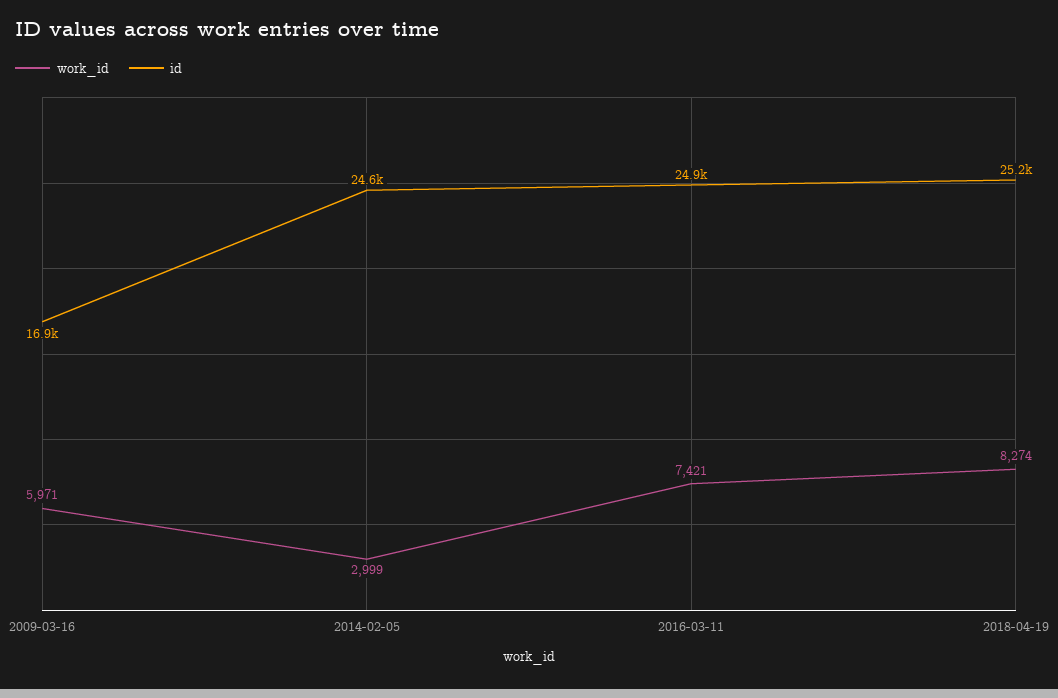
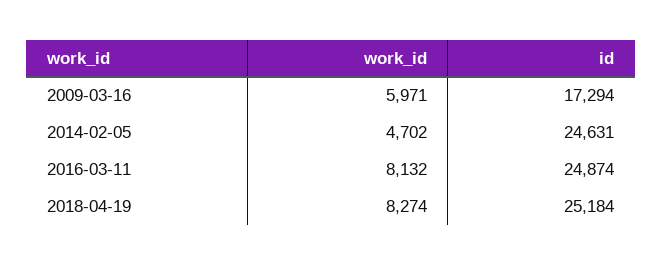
  {
    "work_id": {
      "2009-03-16": 5971,
-     "2014-02-05": 2999,
+     "2014-02-05": 4702,
-     "2016-03-11": 7421,
+     "2016-03-11": 8132,
      "2018-04-19": 8274
    },
    "id": {
-     "2009-03-16": 16900,
+     "2009-03-16": 17294,
      "2014-02-05": 24631,
      "2016-03-11": 24874,
      "2018-04-19": 25184
    }
  }

